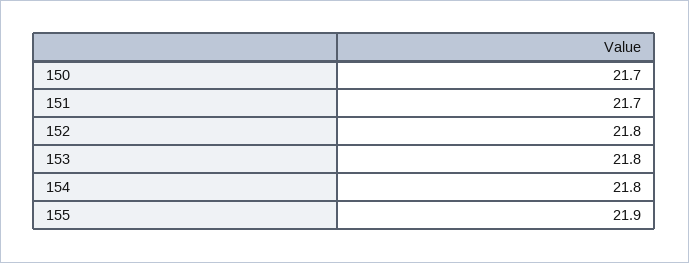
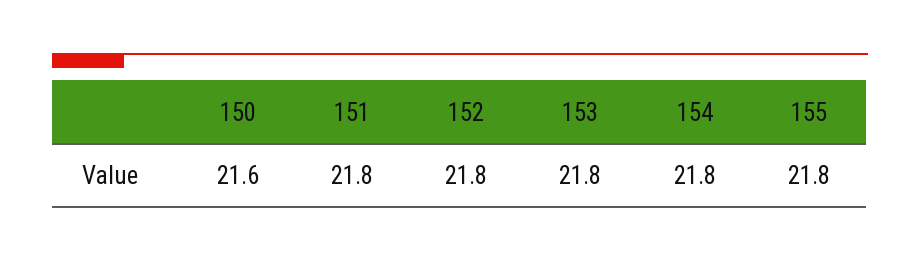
  {
-   "150": 21.7,
+   "150": 21.6,
-   "151": 21.7,
+   "151": 21.8,
    "152": 21.8,
    "153": 21.8,
    "154": 21.8,
-   "155": 21.9
+   "155": 21.8
  }

